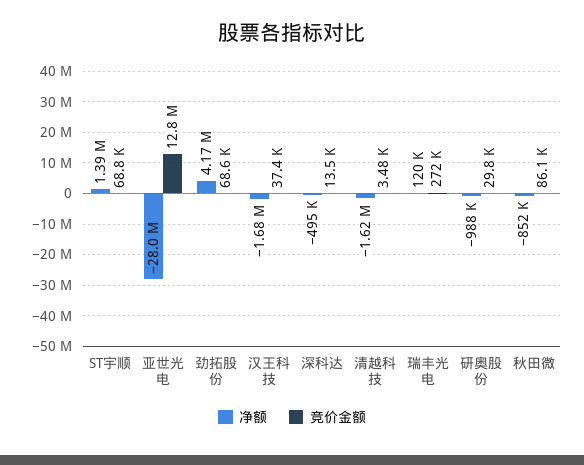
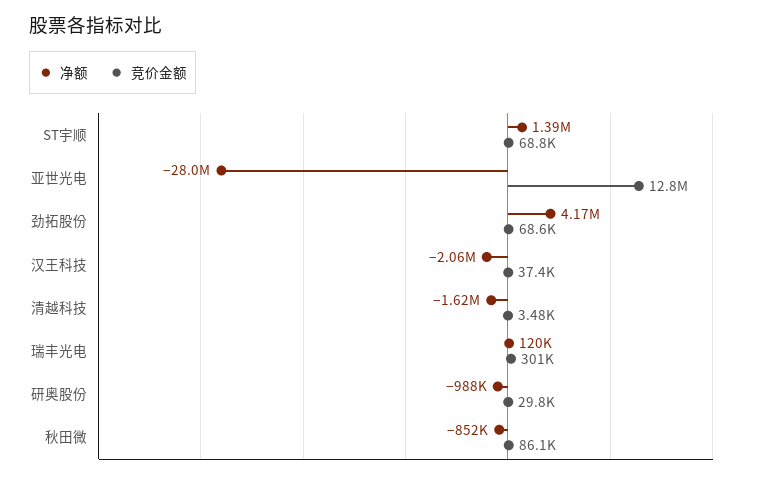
  {
    "净额": {
      "ST宇顺": 1390000,
      "亚世光电": -28000000,
      "劲拓股份": 4170000,
-     "汉王科技": -1680000,
+     "汉王科技": -2060000,
-     "深科达": -495000,
      "清越科技": -1620000,
      "瑞丰光电": 120000,
      "研奥股份": -988000,
      "秋田微": -852000
    },
    "竞价金额": {
      "ST宇顺": 68800,
      "亚世光电": 12800000,
      "劲拓股份": 68600,
      "汉王科技": 37400,
-     "深科达": 13500,
      "清越科技": 3480,
-     "瑞丰光电": 272000,
+     "瑞丰光电": 301000,
      "研奥股份": 29800,
      "秋田微": 86100
    }
  }

